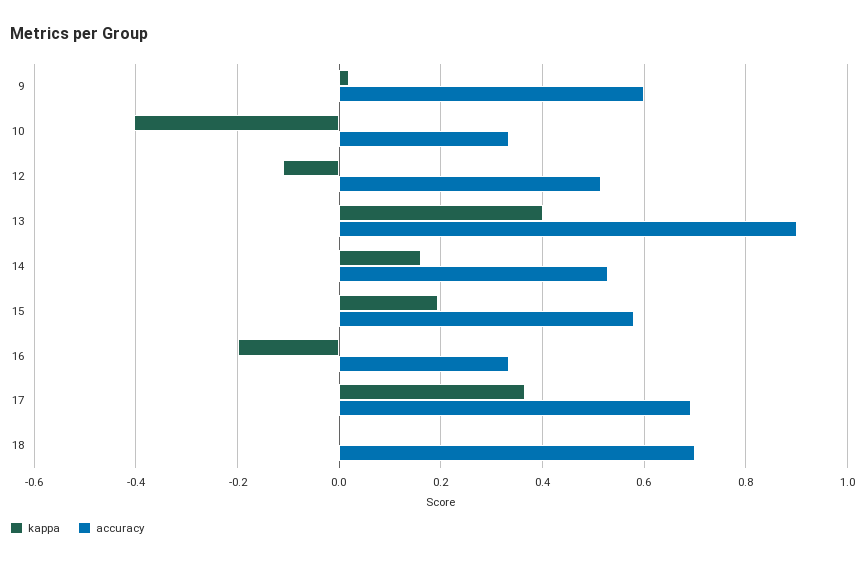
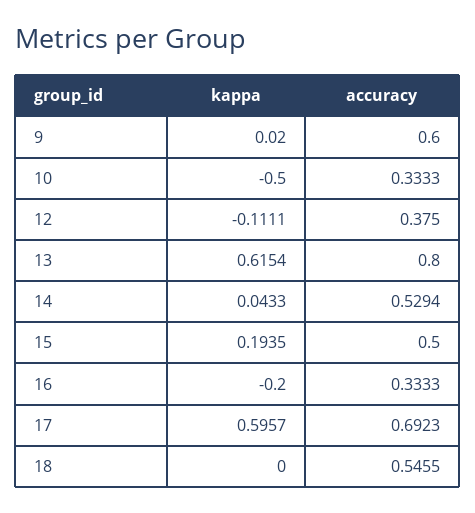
  {
    "kappa": {
      "9": 0.02,
-     "10": -0.4,
+     "10": -0.5,
      "12": -0.1111,
-     "13": 0.4,
+     "13": 0.6154,
-     "14": 0.16,
+     "14": 0.0433,
      "15": 0.1935,
      "16": -0.2,
-     "17": 0.36,
+     "17": 0.5957,
      "18": 0
    },
    "accuracy": {
      "9": 0.6,
      "10": 0.3333,
-     "12": 0.52,
+     "12": 0.375,
-     "13": 0.9,
+     "13": 0.8,
      "14": 0.5294,
-     "15": 0.58,
+     "15": 0.5,
      "16": 0.3333,
      "17": 0.6923,
-     "18": 0.7
+     "18": 0.5455
    }
  }

